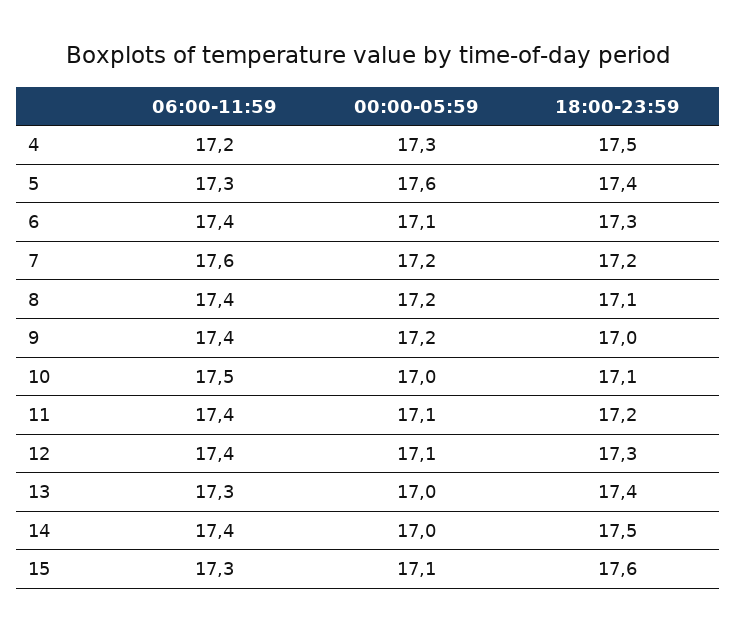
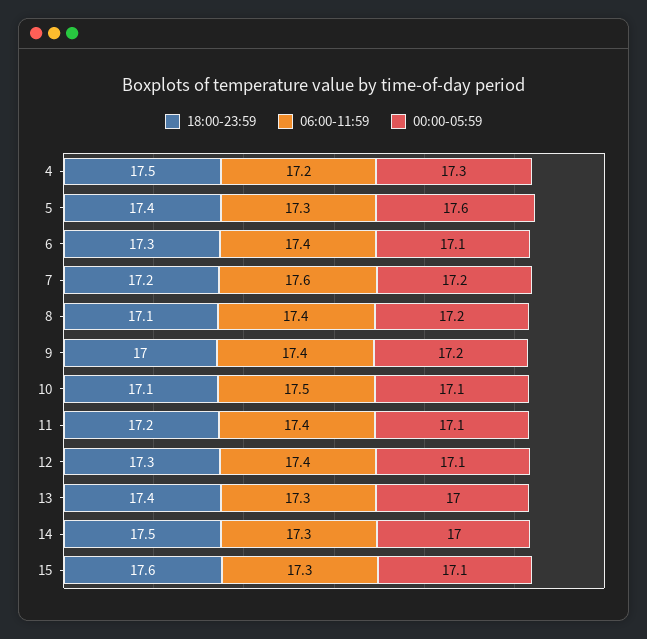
  {
    "06:00-11:59": {
      "4": 17.2,
      "5": 17.3,
      "6": 17.4,
      "7": 17.6,
      "8": 17.4,
      "9": 17.4,
      "10": 17.5,
      "11": 17.4,
      "12": 17.4,
      "13": 17.3,
-     "14": 17.4,
+     "14": 17.3,
      "15": 17.3
    },
    "00:00-05:59": {
      "4": 17.3,
      "5": 17.6,
      "6": 17.1,
      "7": 17.2,
      "8": 17.2,
      "9": 17.2,
-     "10": 17,
+     "10": 17.1,
      "11": 17.1,
      "12": 17.1,
      "13": 17,
      "14": 17,
      "15": 17.1
    },
    "18:00-23:59": {
      "4": 17.5,
      "5": 17.4,
      "6": 17.3,
      "7": 17.2,
      "8": 17.1,
      "9": 17,
      "10": 17.1,
      "11": 17.2,
      "12": 17.3,
      "13": 17.4,
      "14": 17.5,
      "15": 17.6
    }
  }

